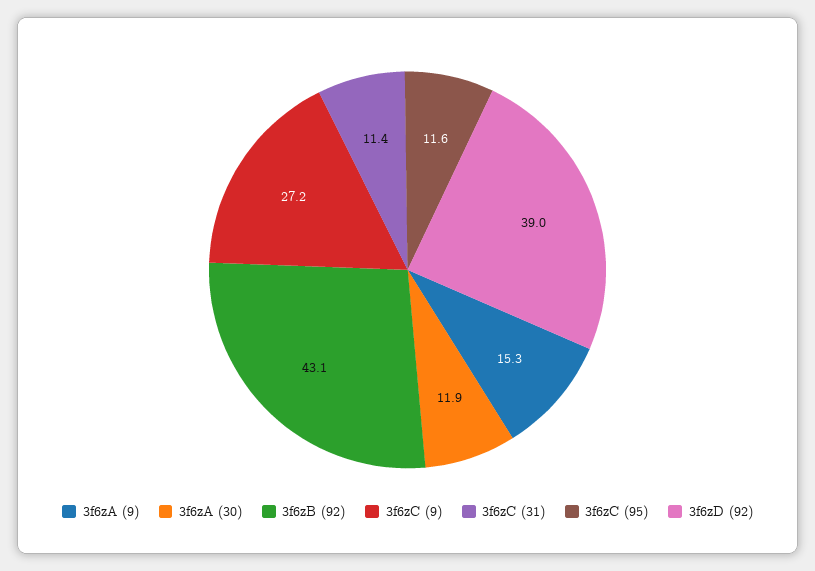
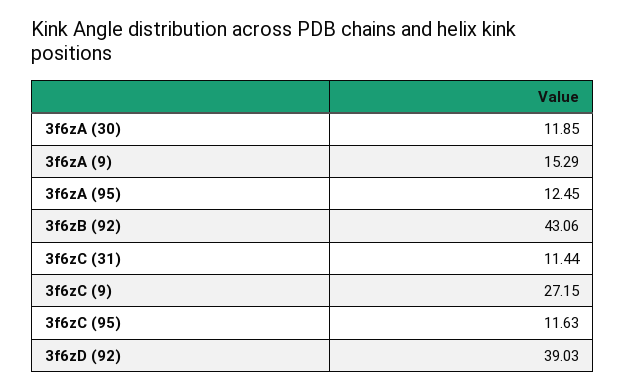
  {
    "3f6zA (9)": 15.29,
    "3f6zA (30)": 11.85,
    "3f6zB (92)": 43.06,
    "3f6zC (9)": 27.15,
    "3f6zC (31)": 11.44,
    "3f6zC (95)": 11.63,
-   "3f6zD (92)": 39.03
+   "3f6zD (92)": 39.03,
+   "3f6zA (95)": 12.45
  }

